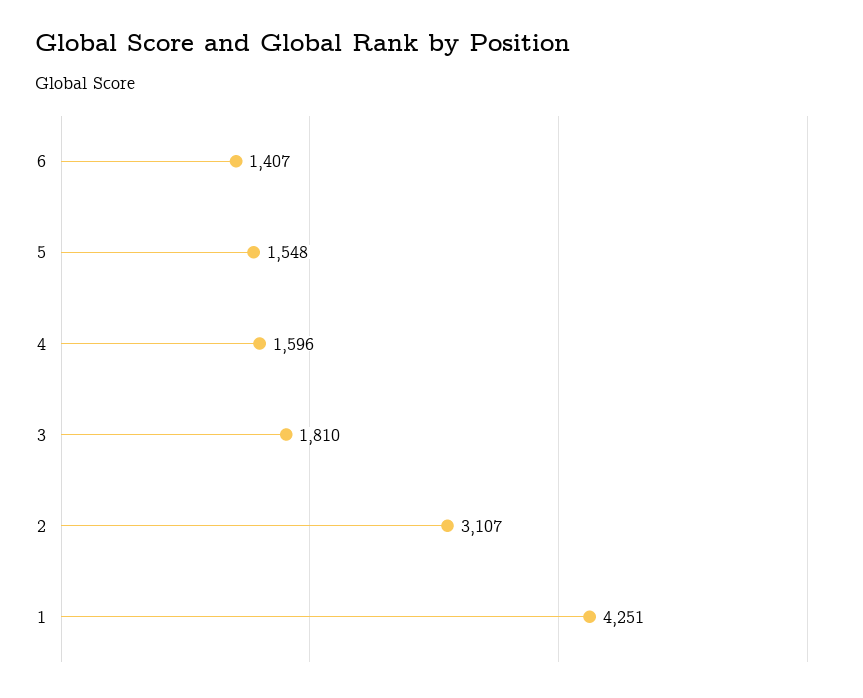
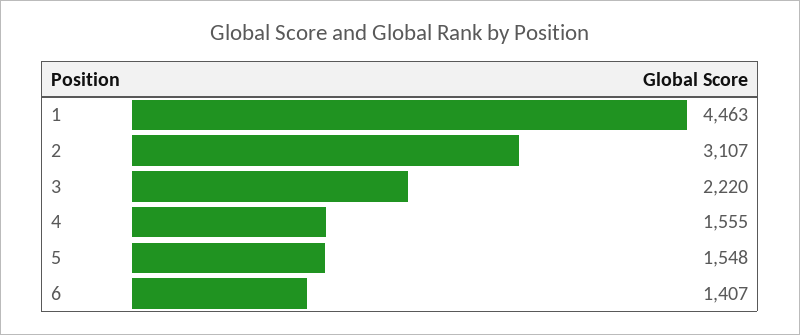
  {
    "6": 1407,
    "5": 1548,
-   "4": 1596,
+   "4": 1555,
-   "3": 1810,
+   "3": 2220,
    "2": 3107,
-   "1": 4251
+   "1": 4463
  }

